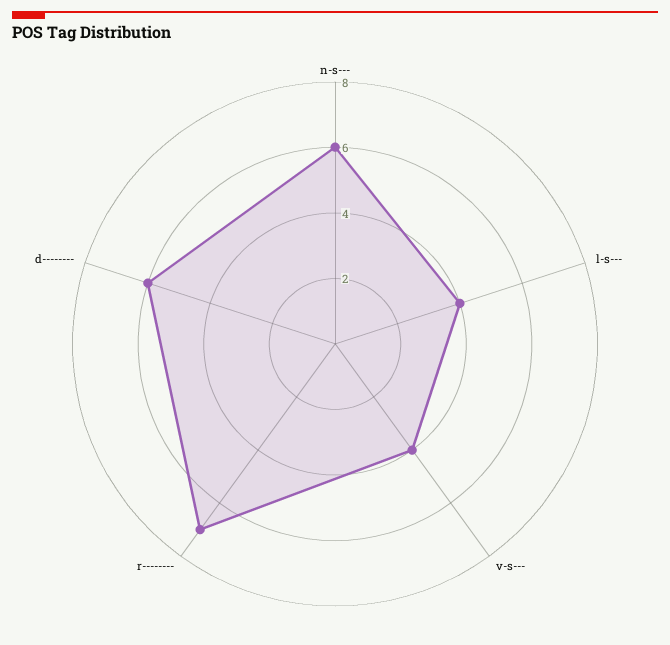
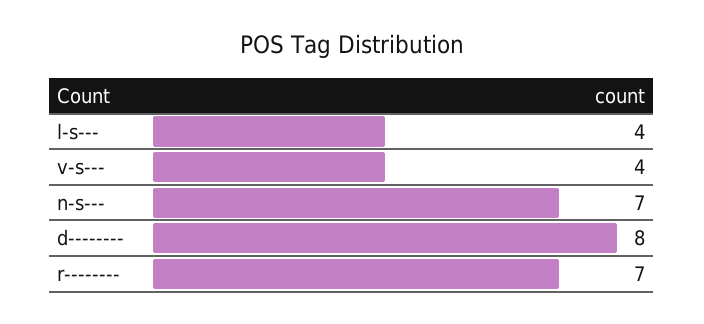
  {
-   "n-s---": 6,
+   "n-s---": 7,
    "l-s---": 4,
    "v-s---": 4,
    "r--------": 7,
-   "d--------": 6
+   "d--------": 8
  }

